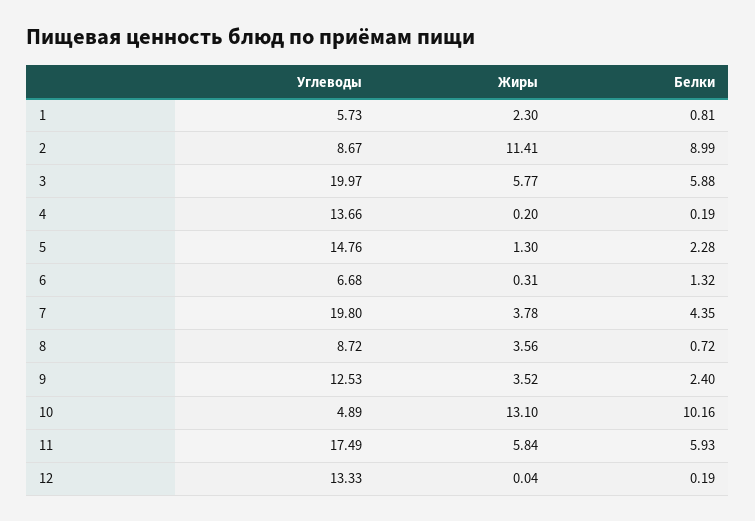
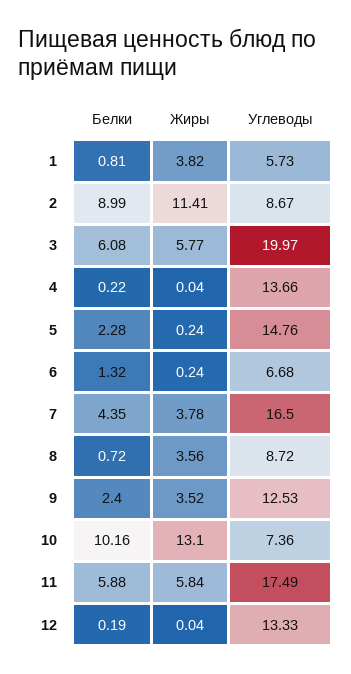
  {
    "Углеводы": {
      "1": 5.73,
      "2": 8.67,
      "3": 19.97,
      "4": 13.66,
      "5": 14.76,
      "6": 6.68,
-     "7": 19.8,
+     "7": 16.5,
      "8": 8.72,
      "9": 12.53,
-     "10": 4.89,
+     "10": 7.36,
      "11": 17.49,
      "12": 13.33
    },
    "Жиры": {
-     "1": 2.3,
+     "1": 3.82,
      "2": 11.41,
      "3": 5.77,
-     "4": 0.2,
+     "4": 0.04,
-     "5": 1.3,
+     "5": 0.24,
-     "6": 0.31,
+     "6": 0.24,
      "7": 3.78,
      "8": 3.56,
      "9": 3.52,
      "10": 13.1,
      "11": 5.84,
      "12": 0.04
    },
    "Белки": {
      "1": 0.81,
      "2": 8.99,
-     "3": 5.88,
+     "3": 6.08,
-     "4": 0.19,
+     "4": 0.22,
      "5": 2.28,
      "6": 1.32,
      "7": 4.35,
      "8": 0.72,
      "9": 2.4,
      "10": 10.16,
-     "11": 5.93,
+     "11": 5.88,
      "12": 0.19
    }
  }

